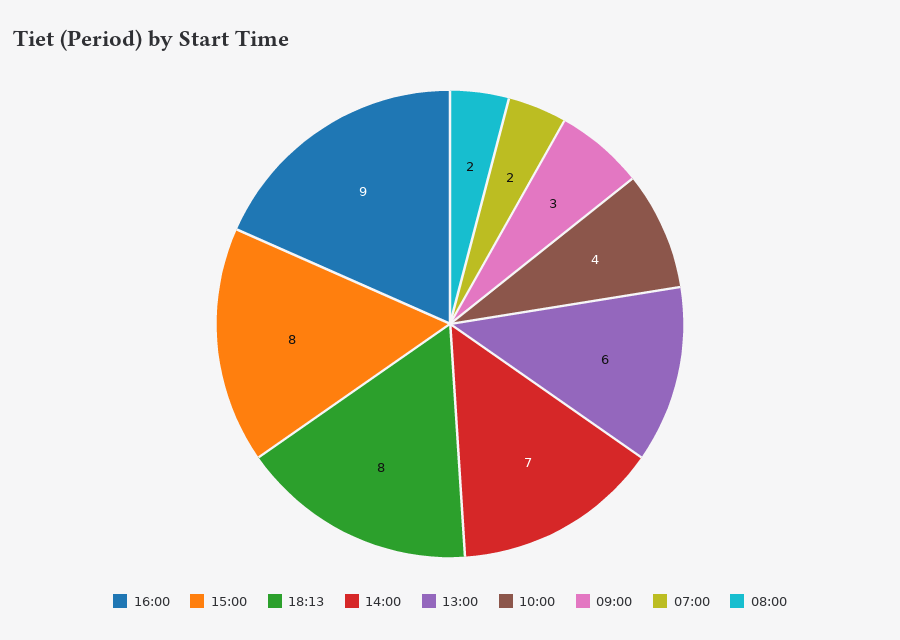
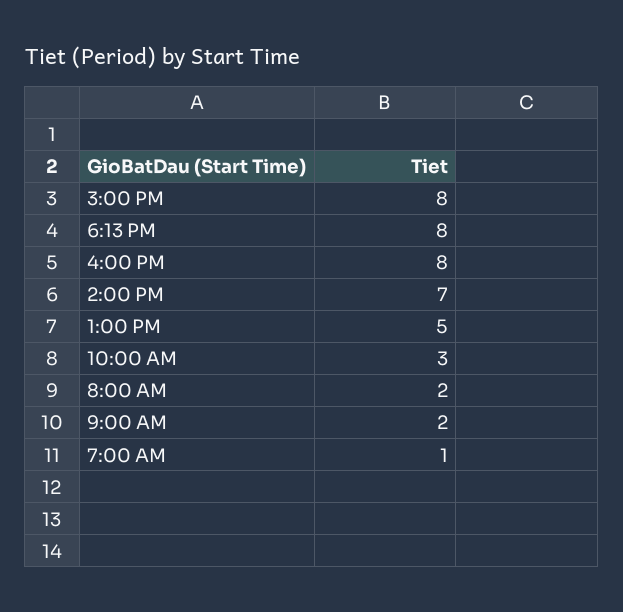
  {
-   "16:00": 9,
+   "16:00": 8,
    "15:00": 8,
    "18:13": 8,
    "14:00": 7,
-   "13:00": 6,
+   "13:00": 5,
-   "10:00": 4,
+   "10:00": 3,
-   "09:00": 3,
+   "09:00": 2,
-   "07:00": 2,
+   "07:00": 1,
    "08:00": 2
  }

